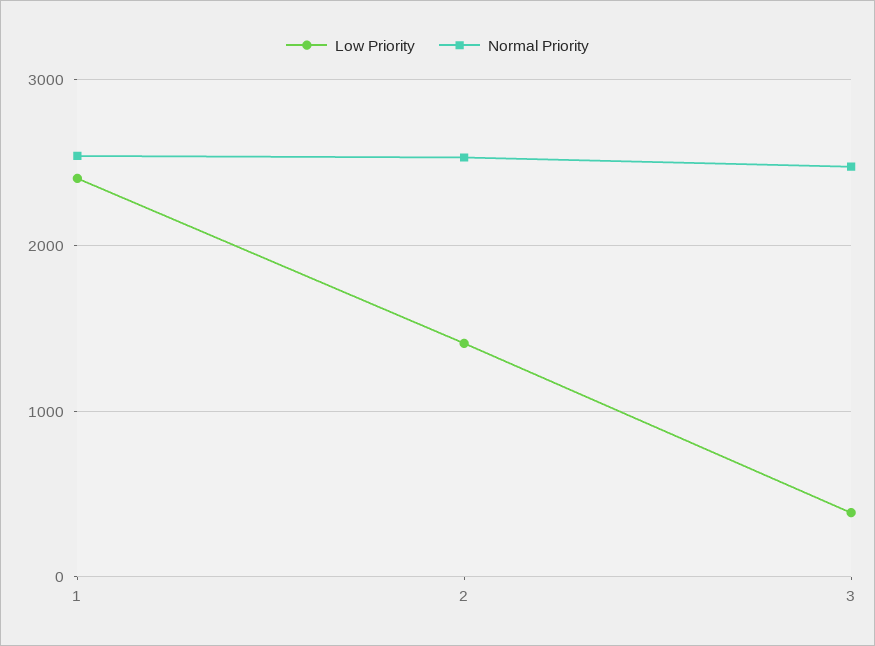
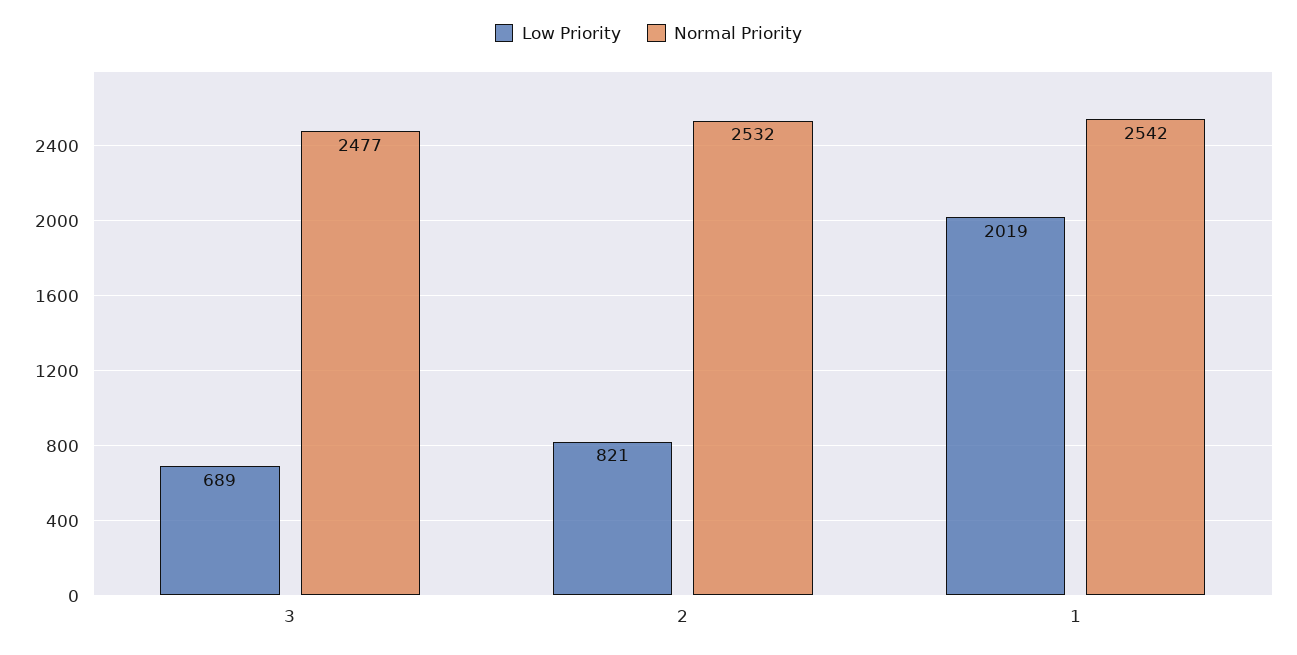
  {
    "Low Priority": {
-     "1": 2400,
+     "1": 2019,
-     "2": 1400,
+     "2": 821,
-     "3": 400
+     "3": 689
    },
    "Normal Priority": {
      "1": 2542,
      "2": 2532,
      "3": 2477
    }
  }

